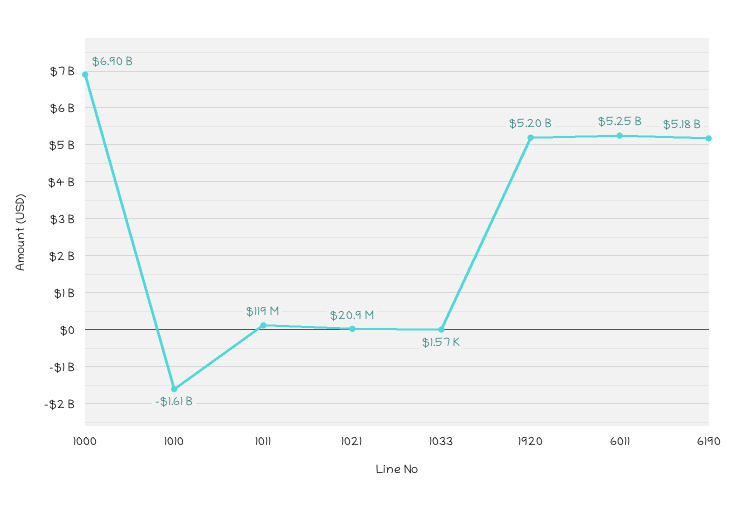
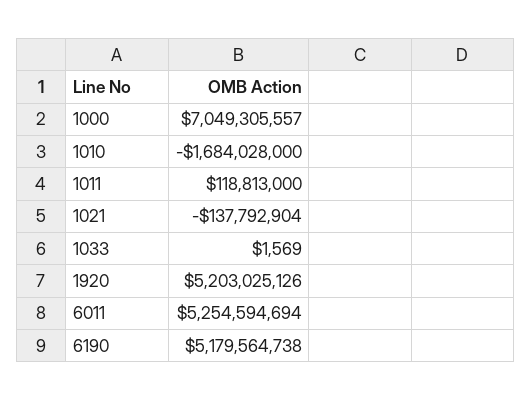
  {
-   "1000": 6900000000,
+   "1000": 7049305557,
-   "1010": -1610000000,
+   "1010": -1684028000,
    "1011": 118813000,
-   "1021": 20900000,
+   "1021": -137792904,
    "1033": 1569,
    "1920": 5203025126,
    "6011": 5254594694,
    "6190": 5179564738
  }

